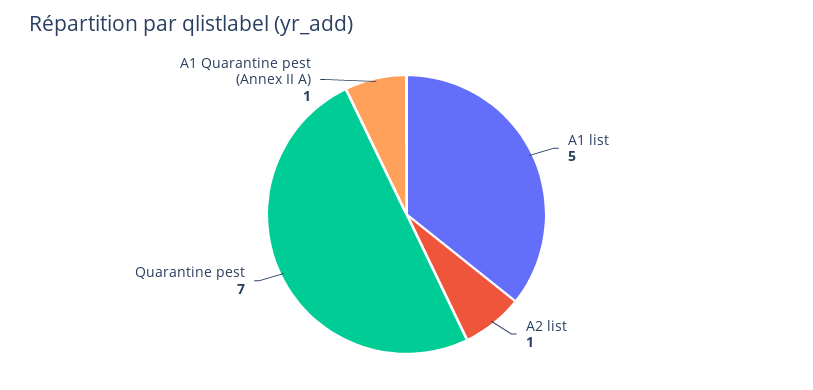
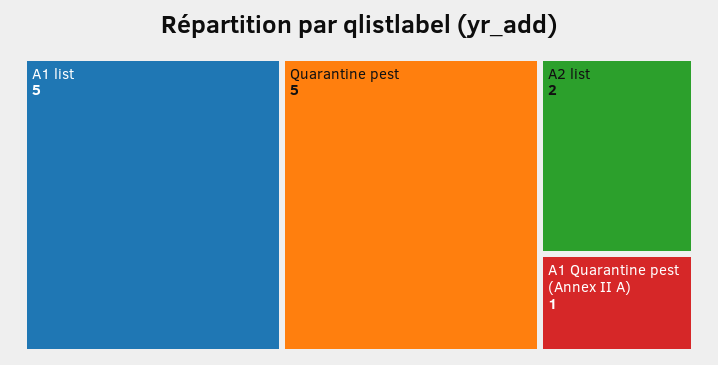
  {
    "A1 list": 5,
-   "A2 list": 1,
+   "A2 list": 2,
-   "Quarantine pest": 7,
+   "Quarantine pest": 5,
    "A1 Quarantine pest (Annex II A)": 1
  }

